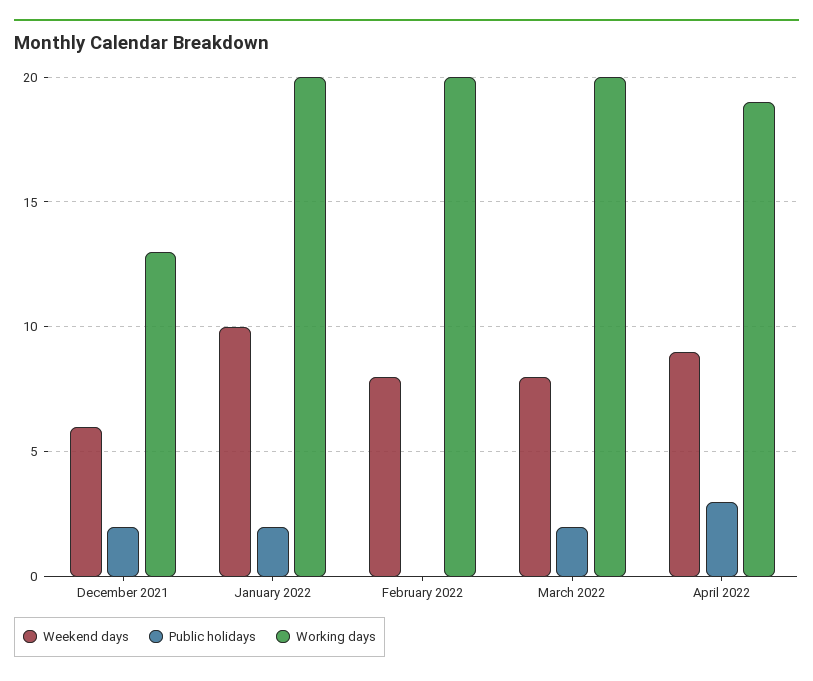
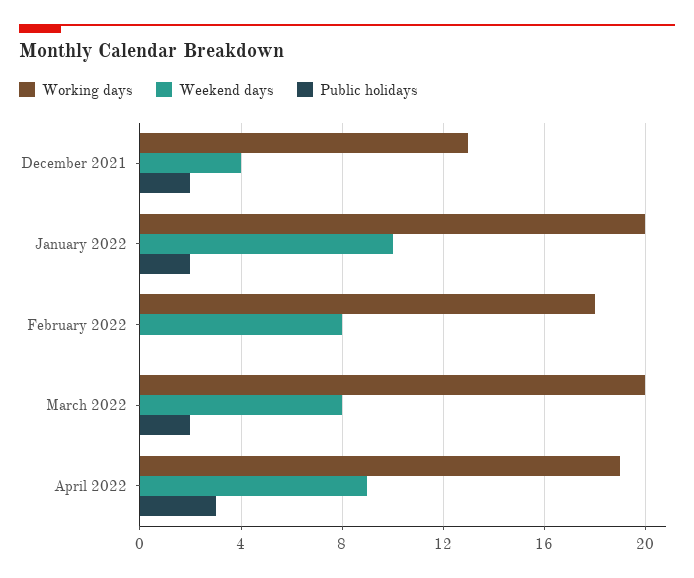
  {
    "Weekend days": {
-     "December 2021": 6,
+     "December 2021": 4,
      "January 2022": 10,
      "February 2022": 8,
      "March 2022": 8,
      "April 2022": 9
    },
    "Public holidays": {
      "December 2021": 2,
      "January 2022": 2,
      "February 2022": 0,
      "March 2022": 2,
      "April 2022": 3
    },
    "Working days": {
      "December 2021": 13,
      "January 2022": 20,
-     "February 2022": 20,
+     "February 2022": 18,
      "March 2022": 20,
      "April 2022": 19
    }
  }

